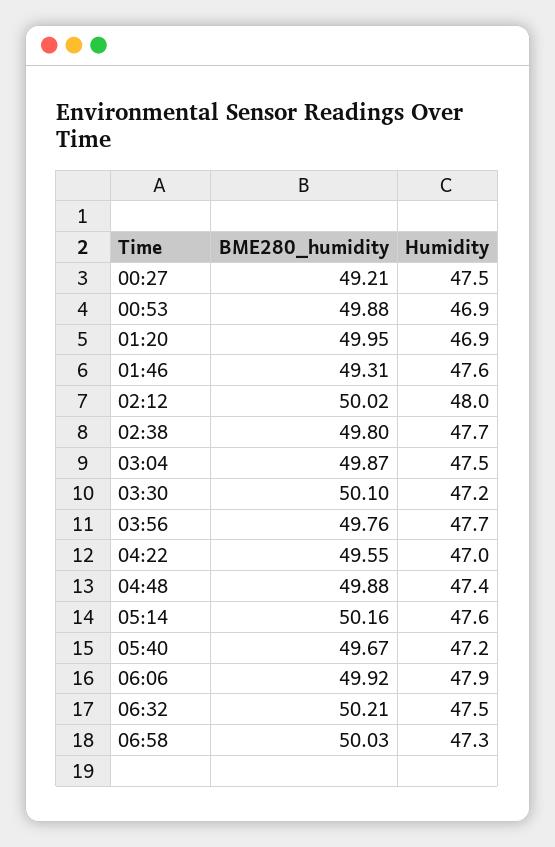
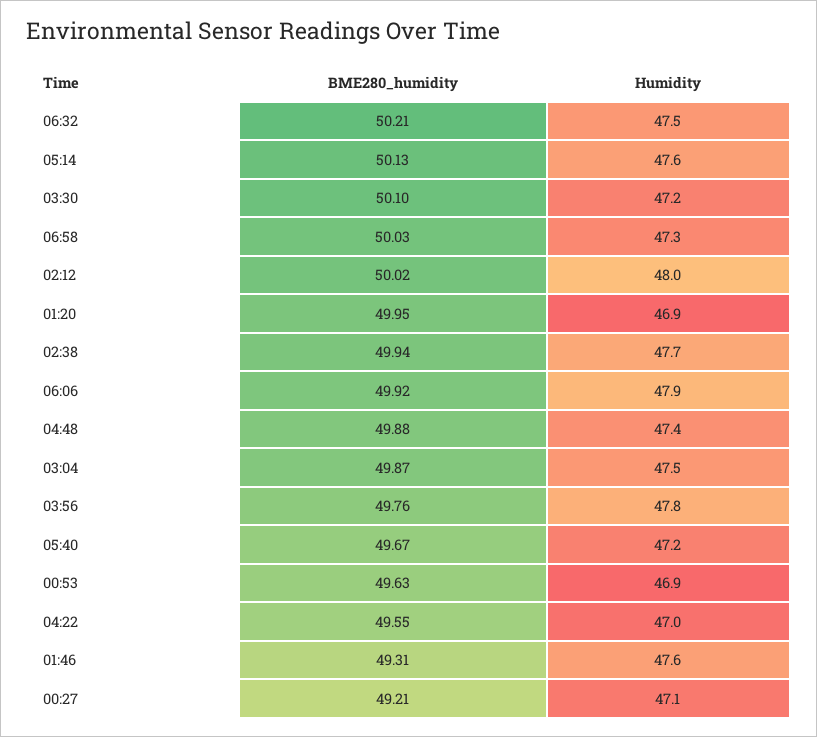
  {
    "BME280_humidity": {
      "00:27": 49.21,
-     "00:53": 49.88,
+     "00:53": 49.63,
      "01:20": 49.95,
      "01:46": 49.31,
      "02:12": 50.02,
-     "02:38": 49.8,
+     "02:38": 49.94,
      "03:04": 49.87,
      "03:30": 50.1,
      "03:56": 49.76,
      "04:22": 49.55,
      "04:48": 49.88,
-     "05:14": 50.16,
+     "05:14": 50.13,
      "05:40": 49.67,
      "06:06": 49.92,
      "06:32": 50.21,
      "06:58": 50.03
    },
    "Humidity": {
-     "00:27": 47.5,
+     "00:27": 47.1,
      "00:53": 46.9,
      "01:20": 46.9,
      "01:46": 47.6,
      "02:12": 48,
      "02:38": 47.7,
      "03:04": 47.5,
      "03:30": 47.2,
-     "03:56": 47.7,
+     "03:56": 47.8,
      "04:22": 47,
      "04:48": 47.4,
      "05:14": 47.6,
      "05:40": 47.2,
      "06:06": 47.9,
      "06:32": 47.5,
      "06:58": 47.3
    }
  }

